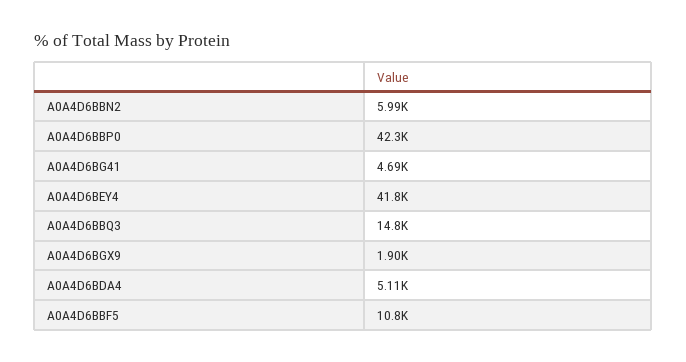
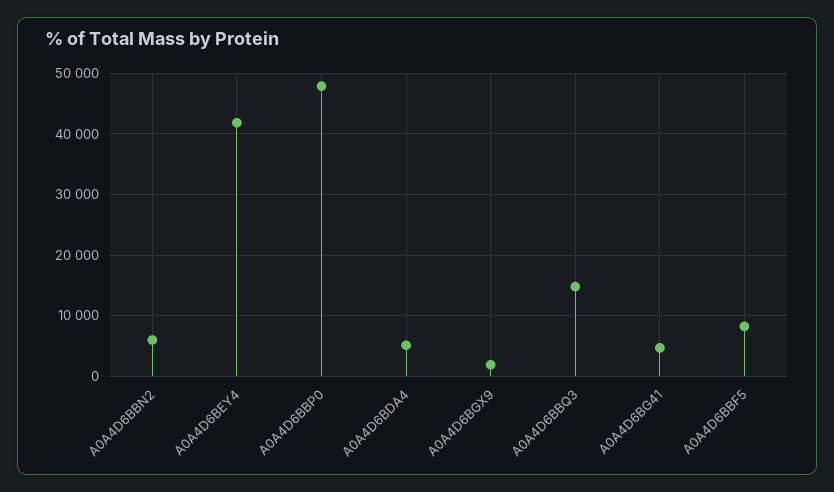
  {
    "A0A4D6BBN2": 5990,
-   "A0A4D6BBP0": 42300,
+   "A0A4D6BBP0": 48000,
    "A0A4D6BG41": 4690,
    "A0A4D6BEY4": 41800,
    "A0A4D6BBQ3": 14800,
    "A0A4D6BGX9": 1900,
    "A0A4D6BDA4": 5110,
-   "A0A4D6BBF5": 10800
+   "A0A4D6BBF5": 8000
  }

